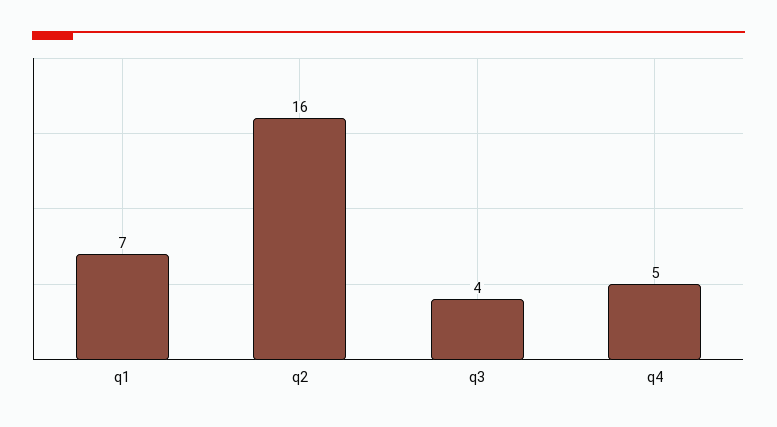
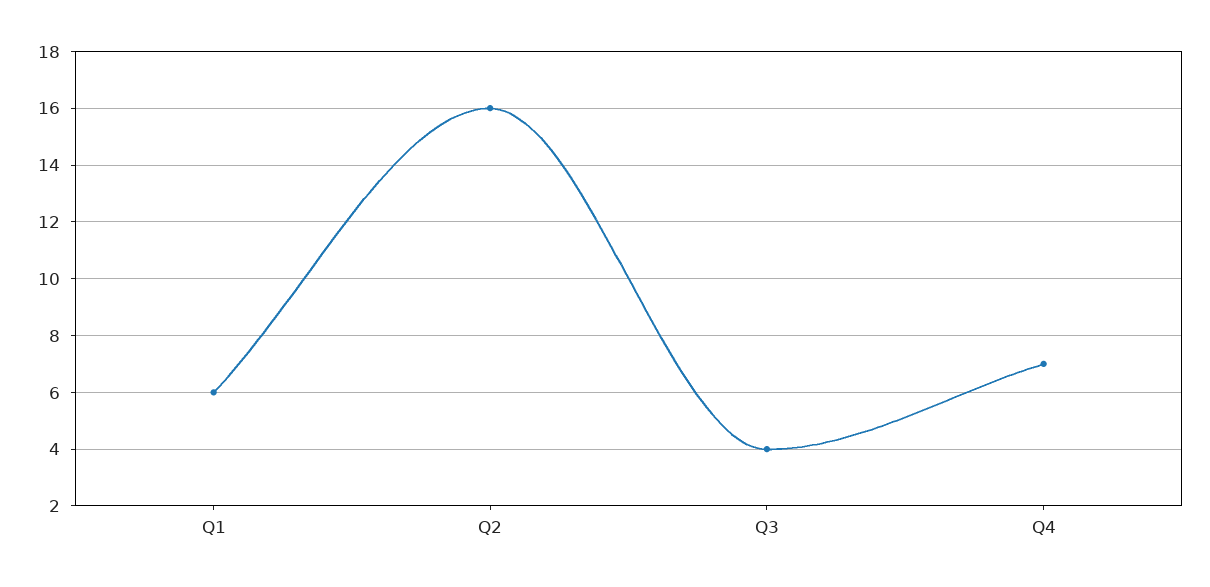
  {
-   "q1": 7,
+   "q1": 6,
    "q2": 16,
    "q3": 4,
-   "q4": 5
+   "q4": 7
  }

